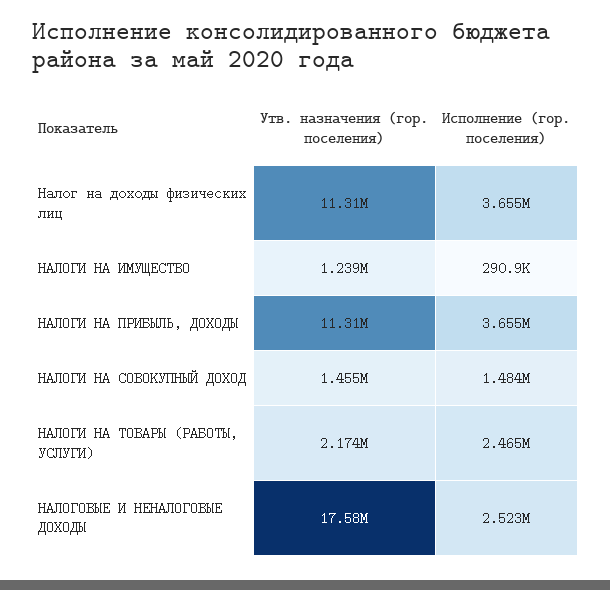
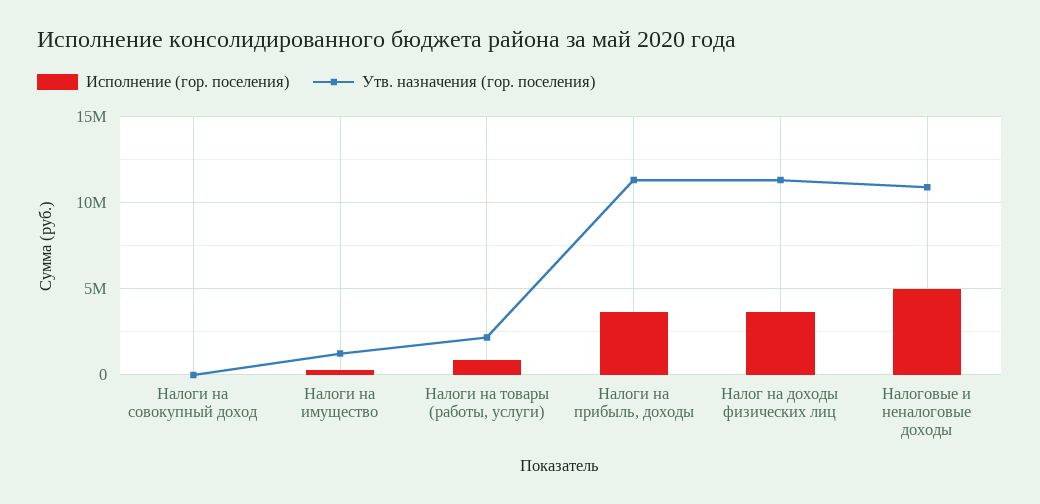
  {
    "Утв. назначения (гор. поселения)": {
      "Налог на доходы физических лиц": 11310000,
      "НАЛОГИ НА ИМУЩЕСТВО": 1239000,
      "НАЛОГИ НА ПРИБЫЛЬ, ДОХОДЫ": 11310000,
-     "НАЛОГИ НА СОВОКУПНЫЙ ДОХОД": 1455000,
+     "НАЛОГИ НА СОВОКУПНЫЙ ДОХОД": 0,
      "НАЛОГИ НА ТОВАРЫ (РАБОТЫ, УСЛУГИ)": 2174000,
-     "НАЛОГОВЫЕ И НЕНАЛОГОВЫЕ ДОХОДЫ": 17580000
+     "НАЛОГОВЫЕ И НЕНАЛОГОВЫЕ ДОХОДЫ": 11000000
    },
    "Исполнение (гор. поселения)": {
      "Налог на доходы физических лиц": 3655000,
      "НАЛОГИ НА ИМУЩЕСТВО": 290900,
      "НАЛОГИ НА ПРИБЫЛЬ, ДОХОДЫ": 3655000,
-     "НАЛОГИ НА СОВОКУПНЫЙ ДОХОД": 1484000,
+     "НАЛОГИ НА СОВОКУПНЫЙ ДОХОД": 0,
-     "НАЛОГИ НА ТОВАРЫ (РАБОТЫ, УСЛУГИ)": 2465000,
+     "НАЛОГИ НА ТОВАРЫ (РАБОТЫ, УСЛУГИ)": 1000000,
-     "НАЛОГОВЫЕ И НЕНАЛОГОВЫЕ ДОХОДЫ": 2523000
+     "НАЛОГОВЫЕ И НЕНАЛОГОВЫЕ ДОХОДЫ": 5000000
    }
  }

